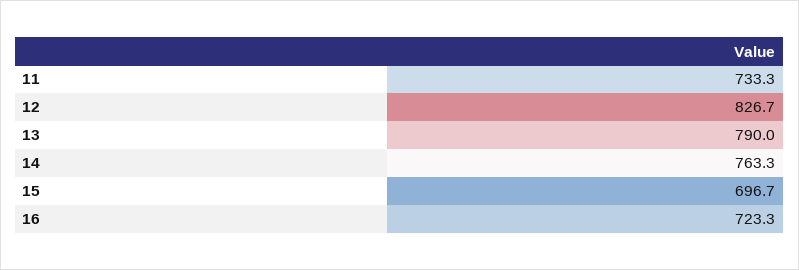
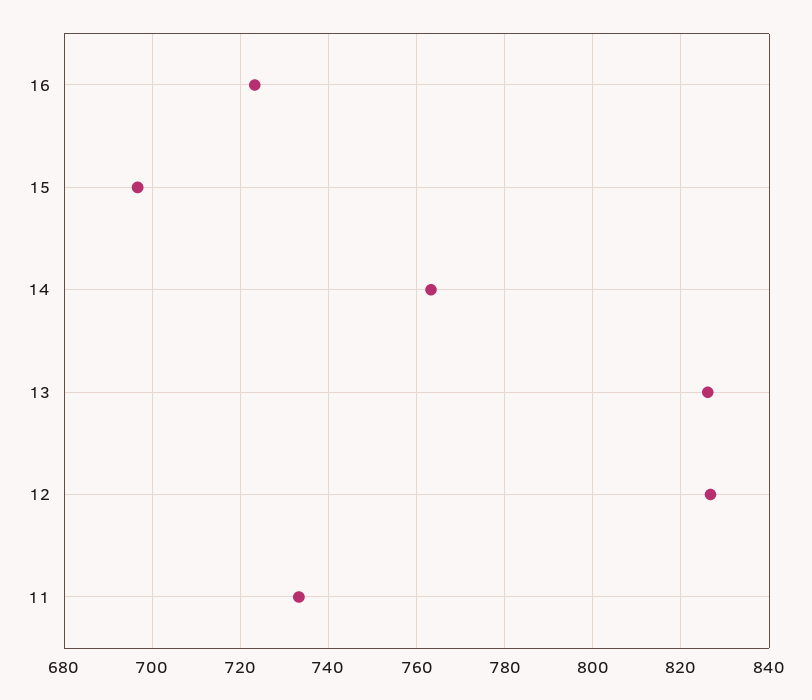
  {
    "11": 733.3,
    "12": 826.7,
-   "13": 790,
+   "13": 826,
    "14": 763.3,
    "15": 696.7,
    "16": 723.3
  }

